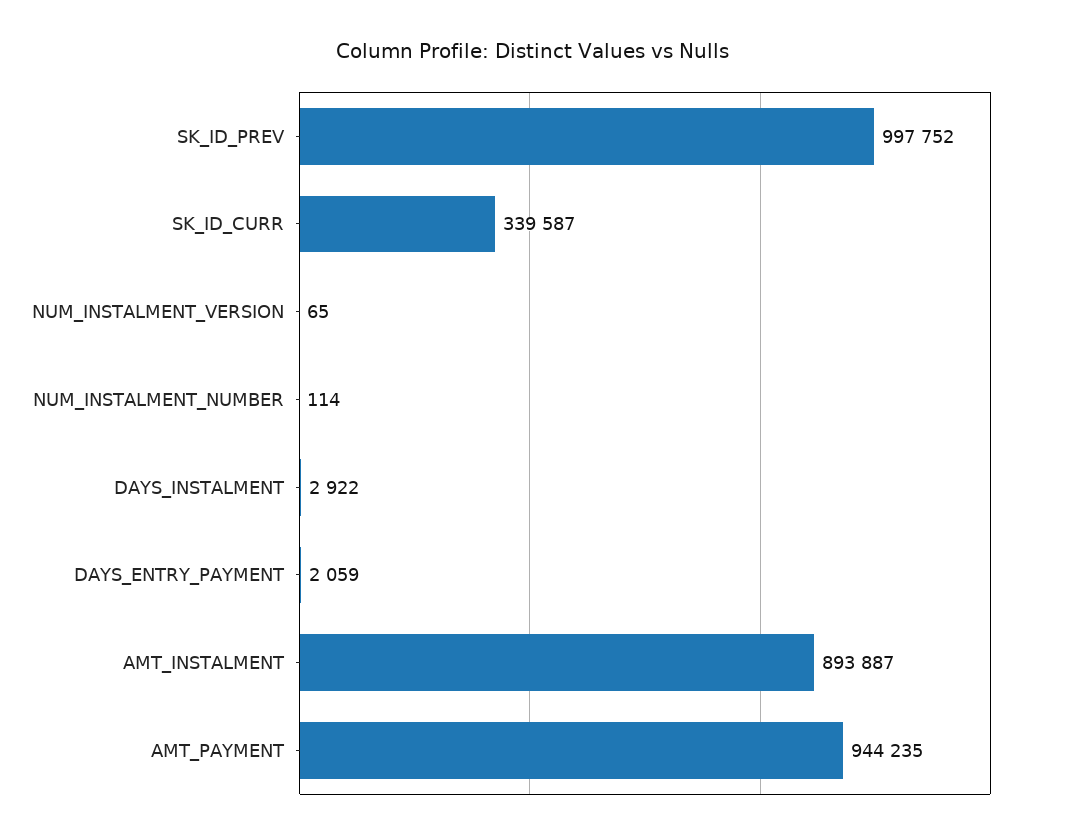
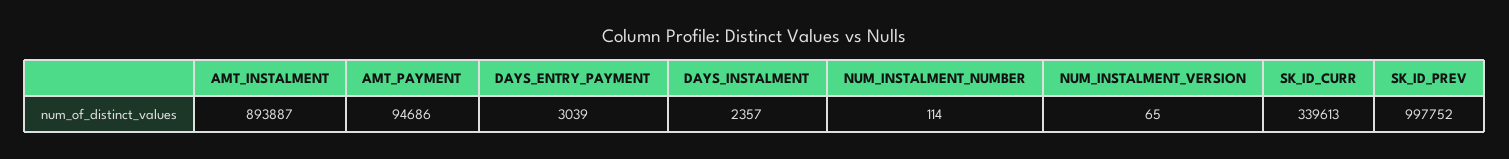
  {
    "SK_ID_PREV": 997752,
-   "SK_ID_CURR": 339587,
+   "SK_ID_CURR": 339613,
    "NUM_INSTALMENT_VERSION": 65,
    "NUM_INSTALMENT_NUMBER": 114,
-   "DAYS_INSTALMENT": 2922,
+   "DAYS_INSTALMENT": 2357,
-   "DAYS_ENTRY_PAYMENT": 2059,
+   "DAYS_ENTRY_PAYMENT": 3039,
    "AMT_INSTALMENT": 893887,
-   "AMT_PAYMENT": 944235
+   "AMT_PAYMENT": 94686
  }

